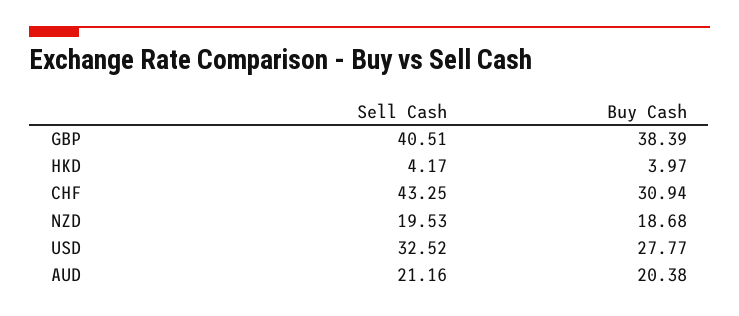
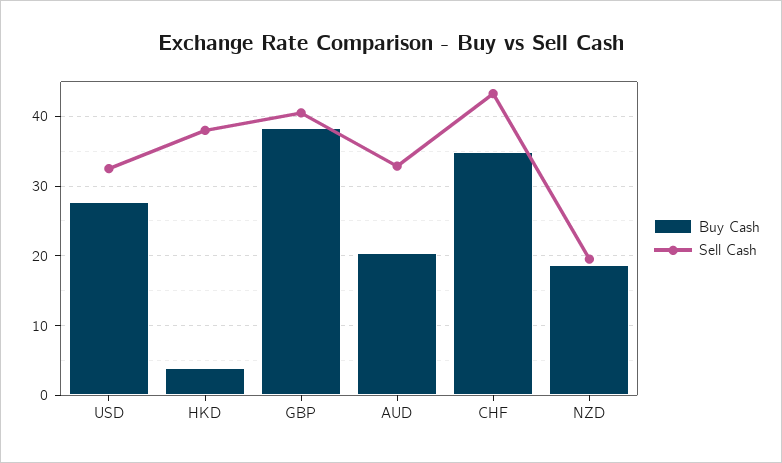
  {
    "Sell Cash": {
      "GBP": 40.51,
-     "HKD": 4.17,
+     "HKD": 38,
      "CHF": 43.25,
      "NZD": 19.53,
      "USD": 32.52,
-     "AUD": 21.16
+     "AUD": 33
    },
    "Buy Cash": {
      "GBP": 38.39,
      "HKD": 3.97,
-     "CHF": 30.94,
+     "CHF": 35,
      "NZD": 18.68,
      "USD": 27.77,
      "AUD": 20.38
    }
  }

